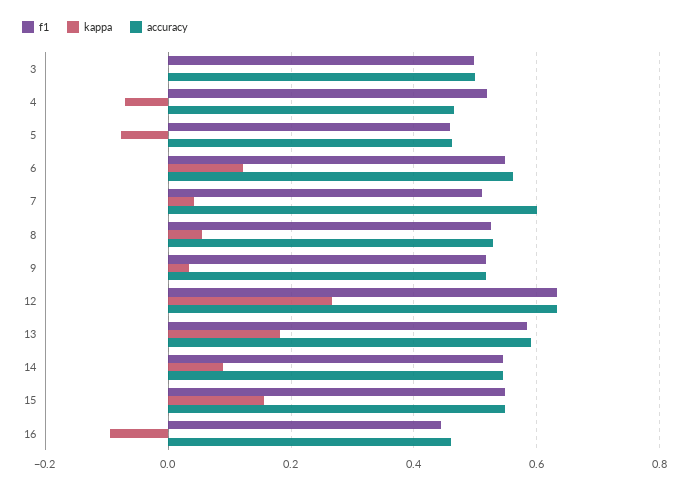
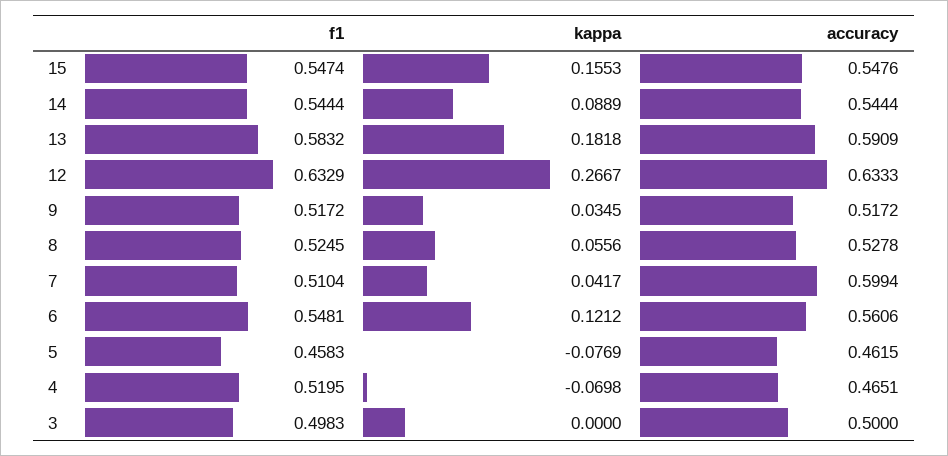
  {
    "f1": {
      "3": 0.4983,
      "4": 0.5195,
      "5": 0.4583,
      "6": 0.5481,
      "7": 0.5104,
      "8": 0.5245,
      "9": 0.5172,
      "12": 0.6329,
      "13": 0.5832,
      "14": 0.5444,
-     "15": 0.5474,
+     "15": 0.5474
-     "16": 0.44
    },
    "kappa": {
      "3": 0,
      "4": -0.0698,
      "5": -0.0769,
      "6": 0.1212,
      "7": 0.0417,
      "8": 0.0556,
      "9": 0.0345,
      "12": 0.2667,
      "13": 0.1818,
      "14": 0.0889,
-     "15": 0.1553,
+     "15": 0.1553
-     "16": -0.1
    },
    "accuracy": {
      "3": 0.5,
      "4": 0.4651,
      "5": 0.4615,
      "6": 0.5606,
      "7": 0.5994,
      "8": 0.5278,
      "9": 0.5172,
      "12": 0.6333,
      "13": 0.5909,
      "14": 0.5444,
-     "15": 0.5476,
+     "15": 0.5476
-     "16": 0.46
    }
  }

